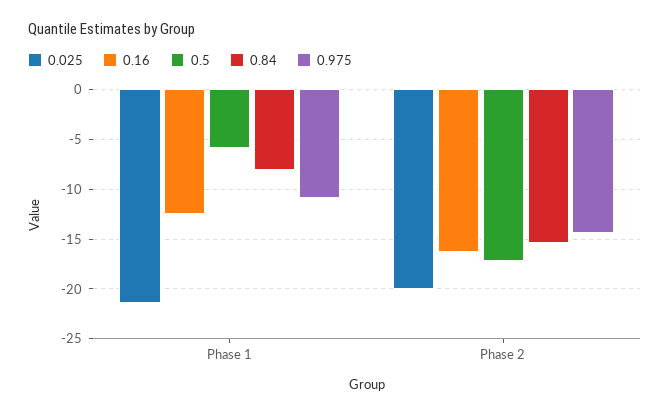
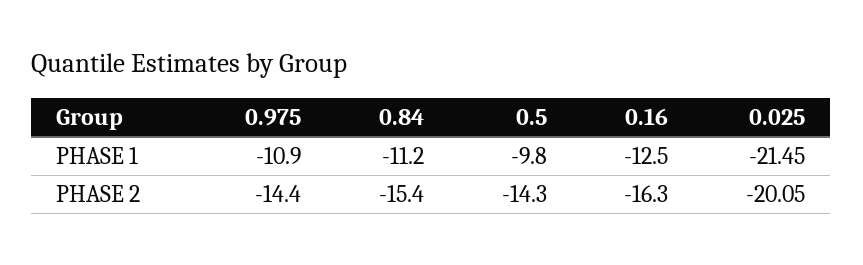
  {
    "0.025": {
      "Phase 1": -21.45,
      "Phase 2": -20.05
    },
    "0.16": {
      "Phase 1": -12.5,
      "Phase 2": -16.3
    },
    "0.5": {
-     "Phase 1": -6,
+     "Phase 1": -9.8,
-     "Phase 2": -17
+     "Phase 2": -14.3
    },
    "0.84": {
-     "Phase 1": -8,
+     "Phase 1": -11.2,
      "Phase 2": -15.4
    },
    "0.975": {
      "Phase 1": -10.9,
      "Phase 2": -14.4
    }
  }

